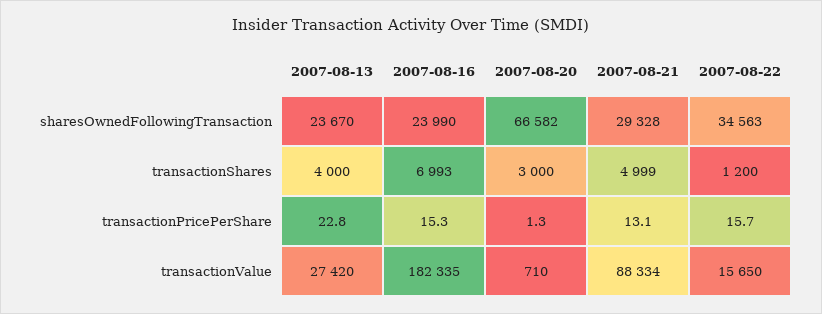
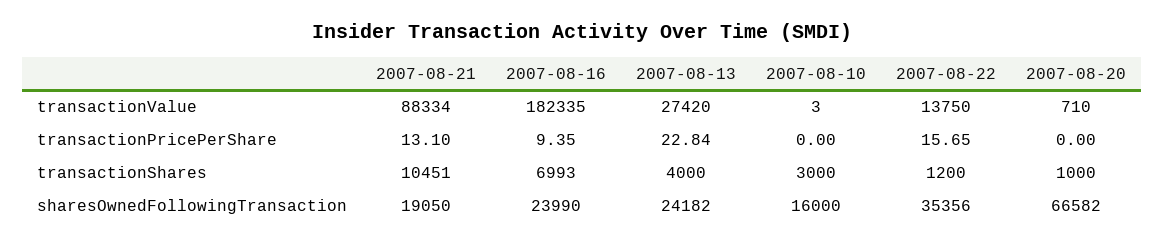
  {
    "2007-08-13": {
-     "sharesOwnedFollowingTransaction": 23670,
+     "sharesOwnedFollowingTransaction": 24182,
      "transactionShares": 4000,
      "transactionPricePerShare": 22.84,
      "transactionValue": 27420
    },
    "2007-08-16": {
      "sharesOwnedFollowingTransaction": 23990,
      "transactionShares": 6993,
-     "transactionPricePerShare": 15.3,
+     "transactionPricePerShare": 9.35,
      "transactionValue": 182335
    },
    "2007-08-20": {
      "sharesOwnedFollowingTransaction": 66582,
-     "transactionShares": 3000,
+     "transactionShares": 1000,
-     "transactionPricePerShare": 1.3,
+     "transactionPricePerShare": 0,
      "transactionValue": 710
    },
    "2007-08-21": {
-     "sharesOwnedFollowingTransaction": 29328,
+     "sharesOwnedFollowingTransaction": 19050,
-     "transactionShares": 4999,
+     "transactionShares": 10451,
      "transactionPricePerShare": 13.1,
      "transactionValue": 88334
    },
    "2007-08-22": {
-     "sharesOwnedFollowingTransaction": 34563,
+     "sharesOwnedFollowingTransaction": 35356,
      "transactionShares": 1200,
      "transactionPricePerShare": 15.65,
-     "transactionValue": 15650
+     "transactionValue": 13750
-   }
+   },
+   "2007-08-10": {
+     "transactionValue": 3,
+     "transactionPricePerShare": 0,
+     "transactionShares": 3000,
+     "sharesOwnedFollowingTransaction": 16000
+   }
  }

